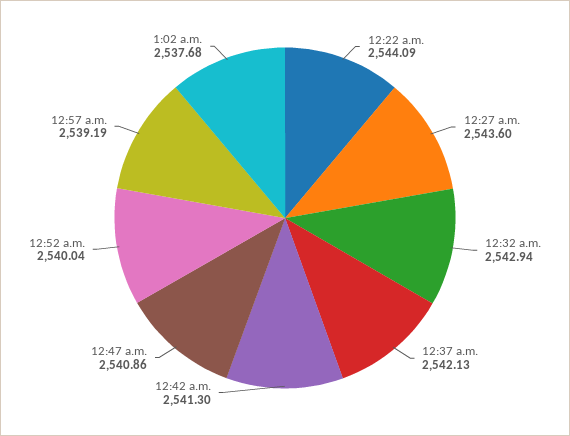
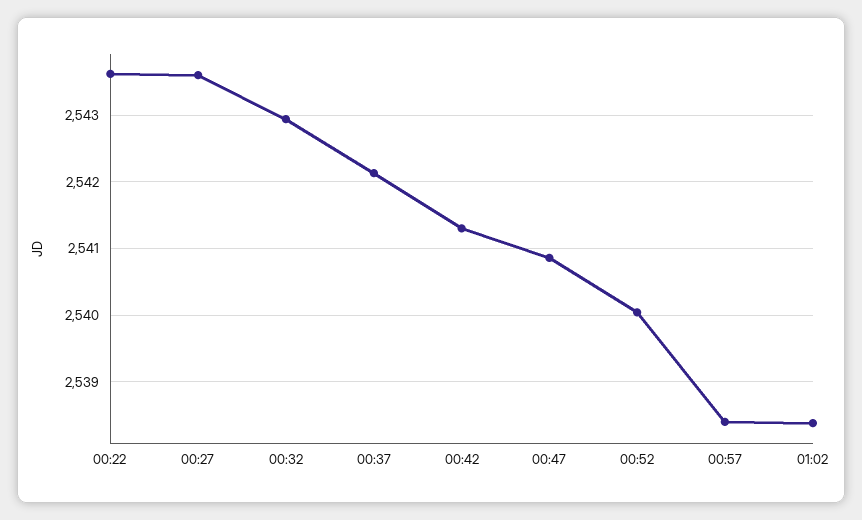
  {
-   "12:22 a.m.": 2544.09,
+   "12:22 a.m.": 2543.6,
    "12:27 a.m.": 2543.6,
    "12:32 a.m.": 2542.94,
    "12:37 a.m.": 2542.13,
    "12:42 a.m.": 2541.3,
    "12:47 a.m.": 2540.86,
    "12:52 a.m.": 2540.04,
-   "12:57 a.m.": 2539.19,
+   "12:57 a.m.": 2538.4,
-   "1:02 a.m.": 2537.68
+   "1:02 a.m.": 2538.4
  }

